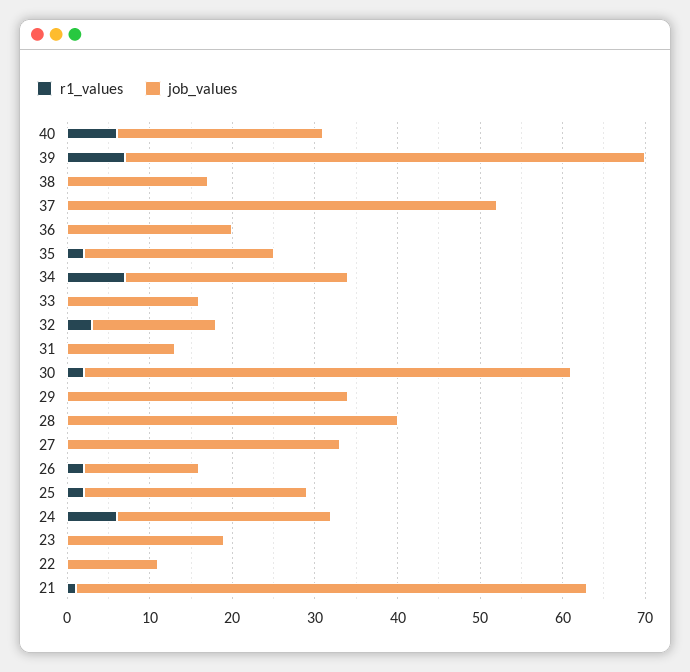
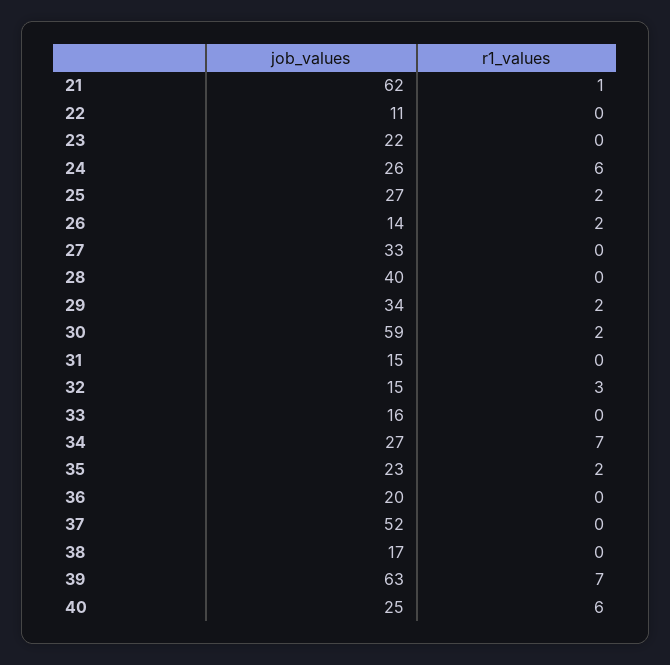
  {
    "r1_values": {
      "40": 6,
      "39": 7,
      "38": 0,
      "37": 0,
      "36": 0,
      "35": 2,
      "34": 7,
      "33": 0,
      "32": 3,
      "31": 0,
      "30": 2,
-     "29": 0,
+     "29": 2,
      "28": 0,
      "27": 0,
      "26": 2,
      "25": 2,
      "24": 6,
      "23": 0,
      "22": 0,
      "21": 1
    },
    "job_values": {
      "40": 25,
      "39": 63,
      "38": 17,
      "37": 52,
      "36": 20,
      "35": 23,
      "34": 27,
      "33": 16,
      "32": 15,
-     "31": 13,
+     "31": 15,
      "30": 59,
      "29": 34,
      "28": 40,
      "27": 33,
      "26": 14,
      "25": 27,
      "24": 26,
-     "23": 19,
+     "23": 22,
      "22": 11,
      "21": 62
    }
  }

